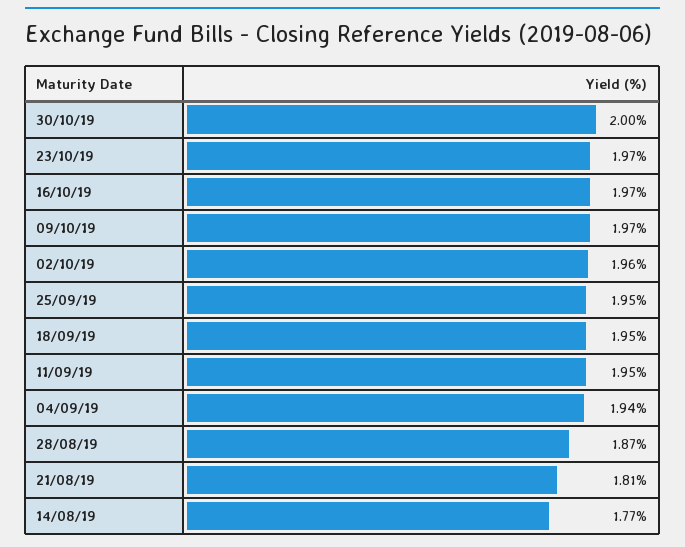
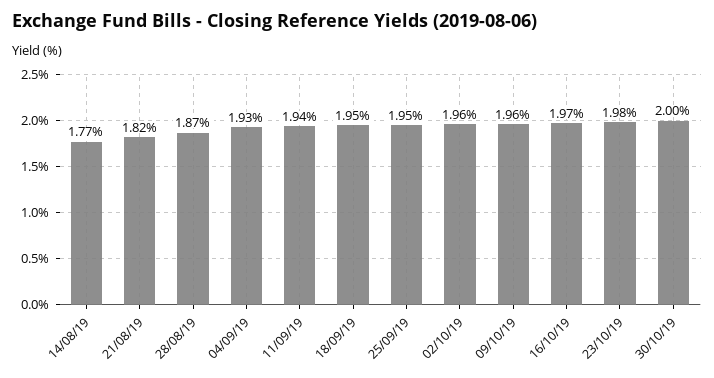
  {
    "30/10/19": 2,
-   "23/10/19": 1.97,
+   "23/10/19": 1.98,
    "16/10/19": 1.97,
-   "09/10/19": 1.97,
+   "09/10/19": 1.96,
    "02/10/19": 1.96,
    "25/09/19": 1.95,
    "18/09/19": 1.95,
-   "11/09/19": 1.95,
+   "11/09/19": 1.94,
-   "04/09/19": 1.94,
+   "04/09/19": 1.93,
    "28/08/19": 1.87,
-   "21/08/19": 1.81,
+   "21/08/19": 1.82,
    "14/08/19": 1.77
  }

